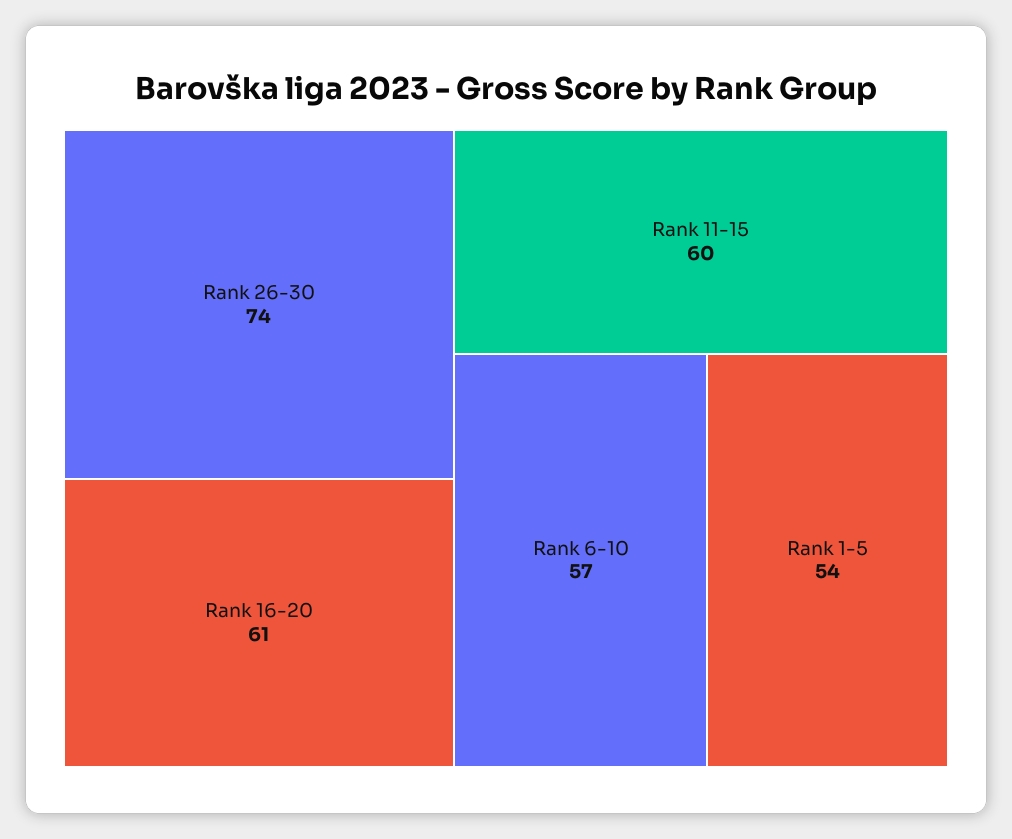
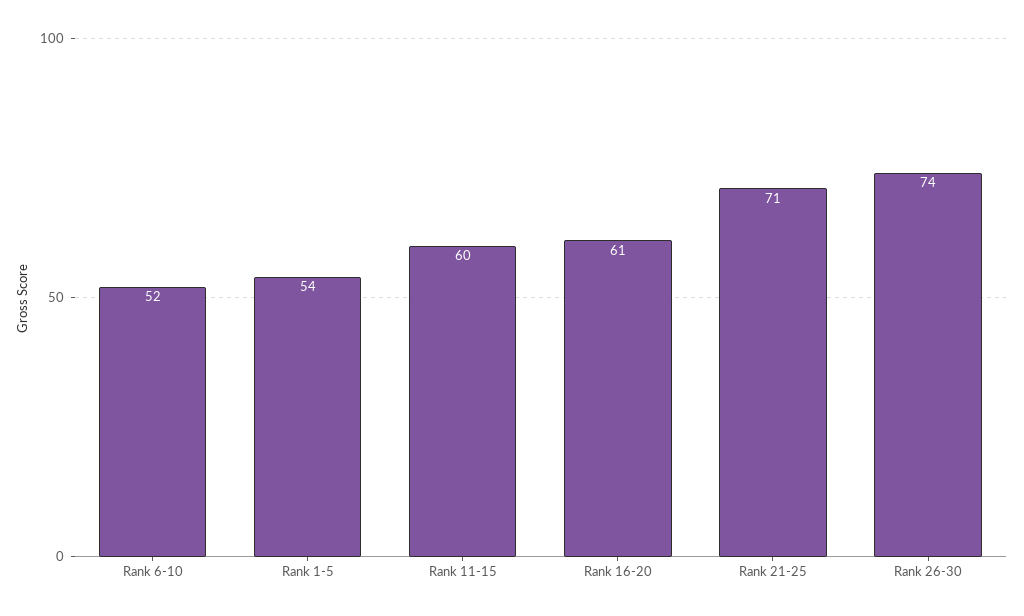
  {
    "Rank 26-30": 74,
    "Rank 16-20": 61,
    "Rank 11-15": 60,
-   "Rank 6-10": 57,
+   "Rank 6-10": 52,
-   "Rank 1-5": 54
+   "Rank 1-5": 54,
+   "Rank 21-25": 71
  }

